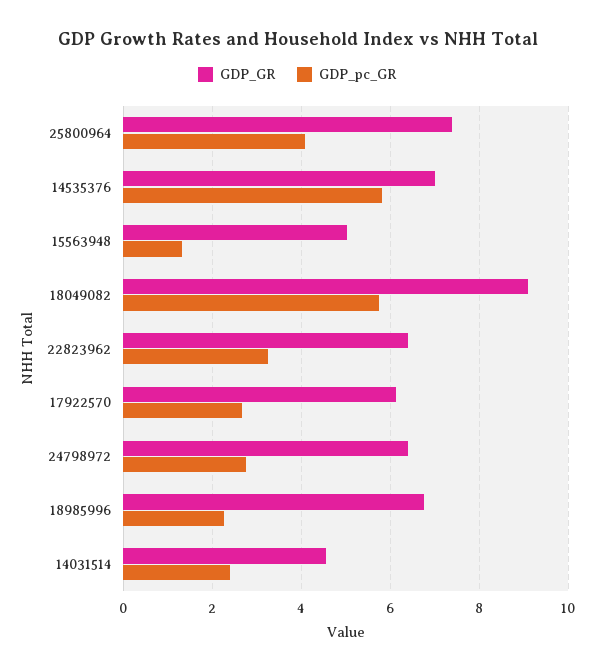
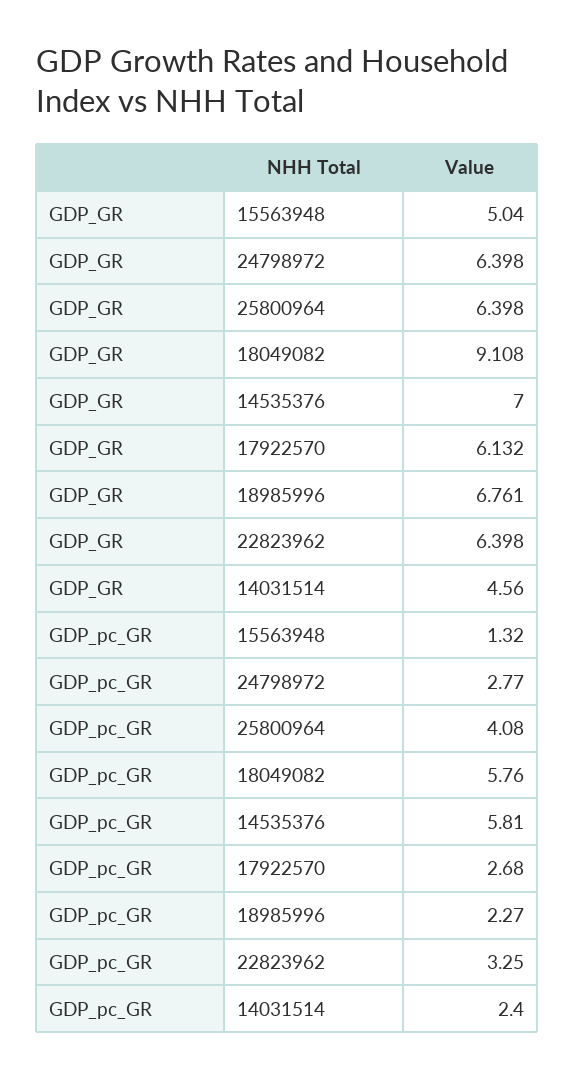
  {
    "GDP_GR": {
-     "25800964": 7.4,
+     "25800964": 6.398,
      "14535376": 7,
      "15563948": 5.04,
      "18049082": 9.108,
      "22823962": 6.398,
      "17922570": 6.132,
      "24798972": 6.398,
      "18985996": 6.761,
      "14031514": 4.56
    },
    "GDP_pc_GR": {
      "25800964": 4.08,
      "14535376": 5.81,
      "15563948": 1.32,
      "18049082": 5.76,
      "22823962": 3.25,
      "17922570": 2.68,
      "24798972": 2.77,
      "18985996": 2.27,
      "14031514": 2.4
    }
  }

